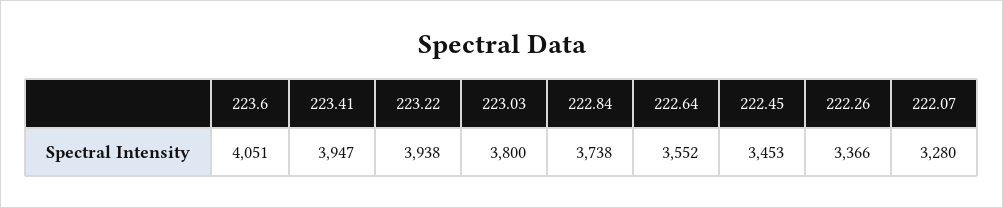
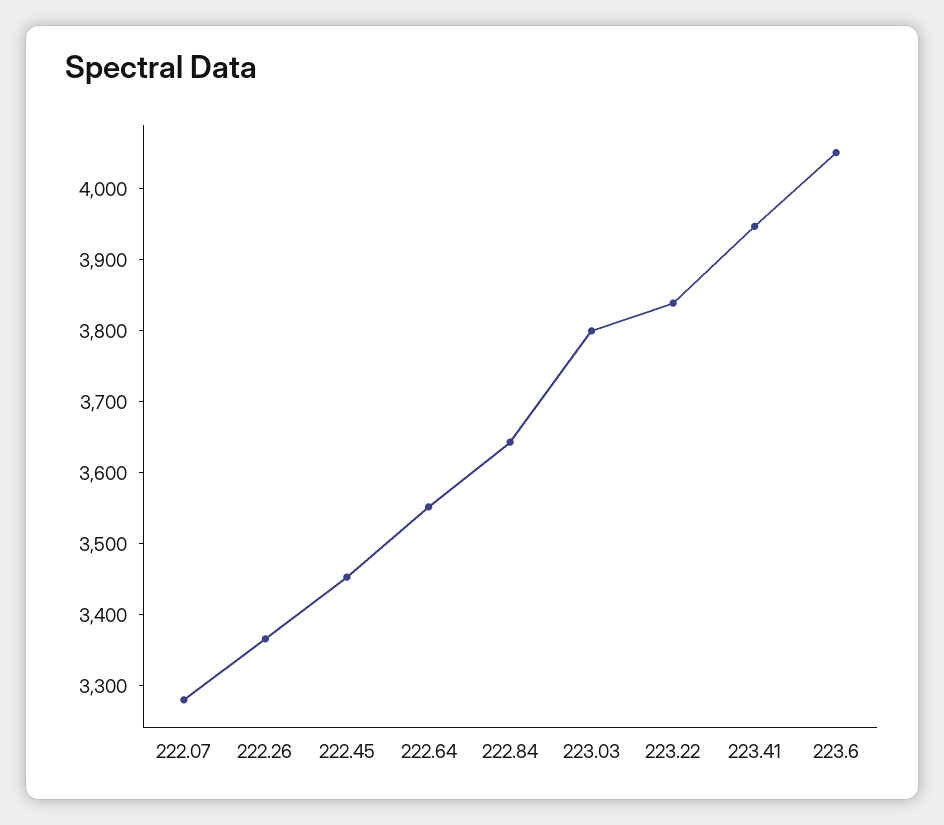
  {
    "223.6": 4051,
    "223.41": 3947,
-   "223.22": 3938,
+   "223.22": 3840,
    "223.03": 3800,
-   "222.84": 3738,
+   "222.84": 3640,
    "222.64": 3552,
    "222.45": 3453,
    "222.26": 3366,
    "222.07": 3280
  }

